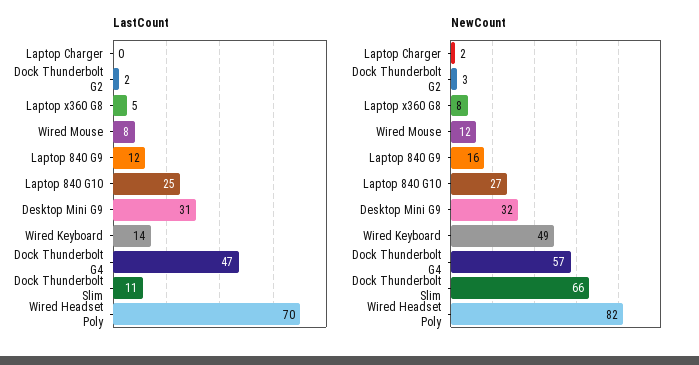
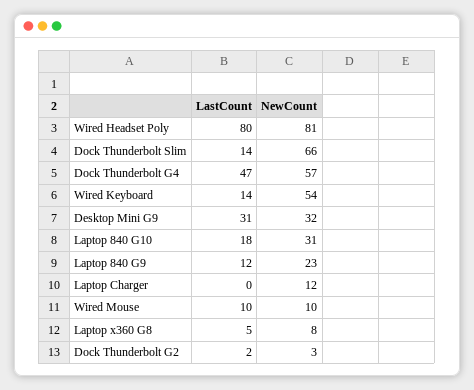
  {
    "LastCount": {
      "Laptop Charger": 0,
      "Dock Thunderbolt G2": 2,
      "Laptop x360 G8": 5,
-     "Wired Mouse": 8,
+     "Wired Mouse": 10,
      "Laptop 840 G9": 12,
-     "Laptop 840 G10": 25,
+     "Laptop 840 G10": 18,
      "Desktop Mini G9": 31,
      "Wired Keyboard": 14,
      "Dock Thunderbolt G4": 47,
-     "Dock Thunderbolt Slim": 11,
+     "Dock Thunderbolt Slim": 14,
-     "Wired Headset Poly": 70
+     "Wired Headset Poly": 80
    },
    "NewCount": {
-     "Laptop Charger": 2,
+     "Laptop Charger": 12,
      "Dock Thunderbolt G2": 3,
      "Laptop x360 G8": 8,
-     "Wired Mouse": 12,
+     "Wired Mouse": 10,
-     "Laptop 840 G9": 16,
+     "Laptop 840 G9": 23,
-     "Laptop 840 G10": 27,
+     "Laptop 840 G10": 31,
      "Desktop Mini G9": 32,
-     "Wired Keyboard": 49,
+     "Wired Keyboard": 54,
      "Dock Thunderbolt G4": 57,
      "Dock Thunderbolt Slim": 66,
-     "Wired Headset Poly": 82
+     "Wired Headset Poly": 81
    }
  }

